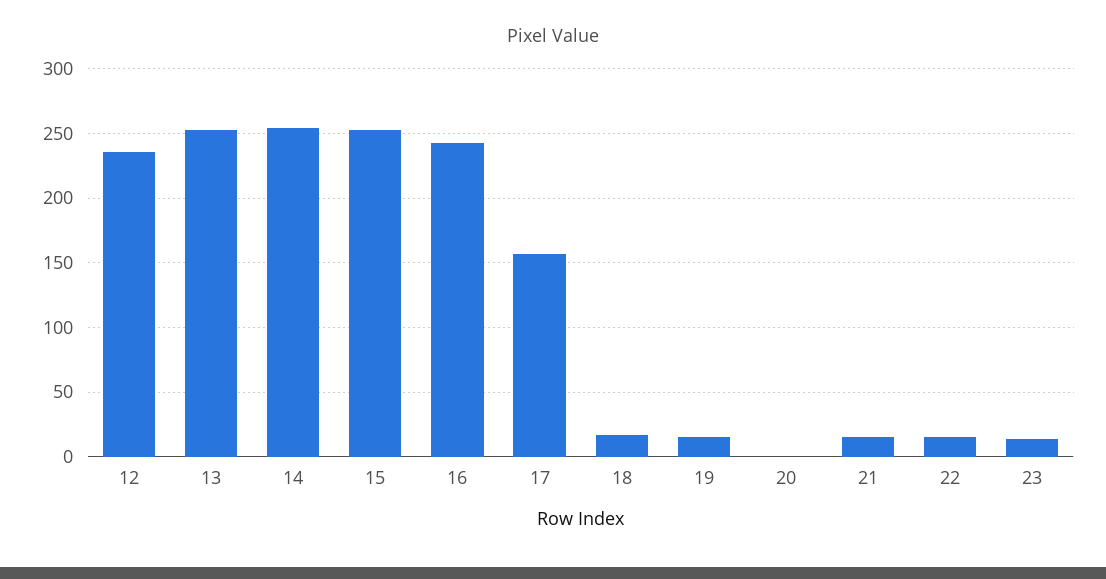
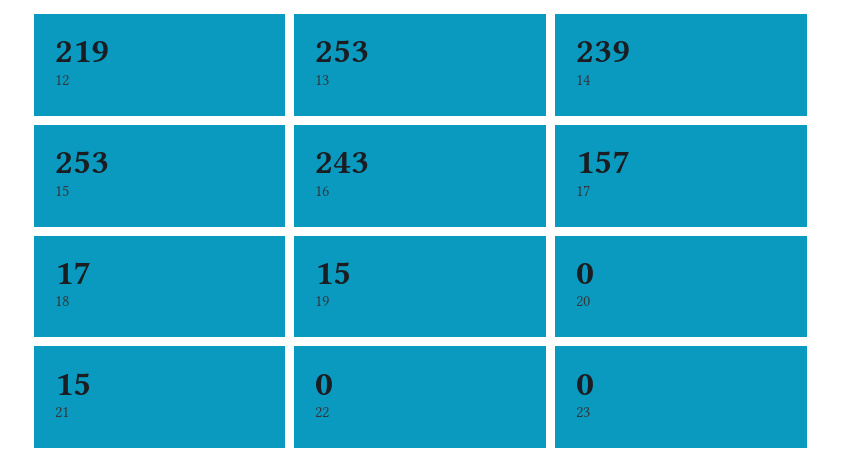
  {
-   "12": 235,
+   "12": 219,
    "13": 253,
-   "14": 255,
+   "14": 239,
    "15": 253,
    "16": 243,
    "17": 157,
    "18": 17,
    "19": 15,
    "20": 0,
    "21": 15,
-   "22": 15,
+   "22": 0,
-   "23": 15
+   "23": 0
  }

